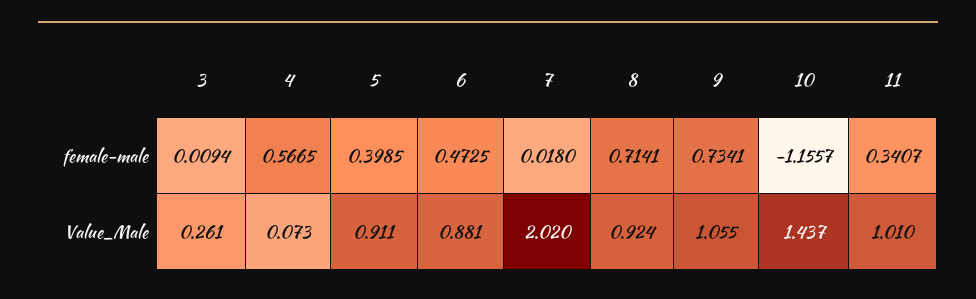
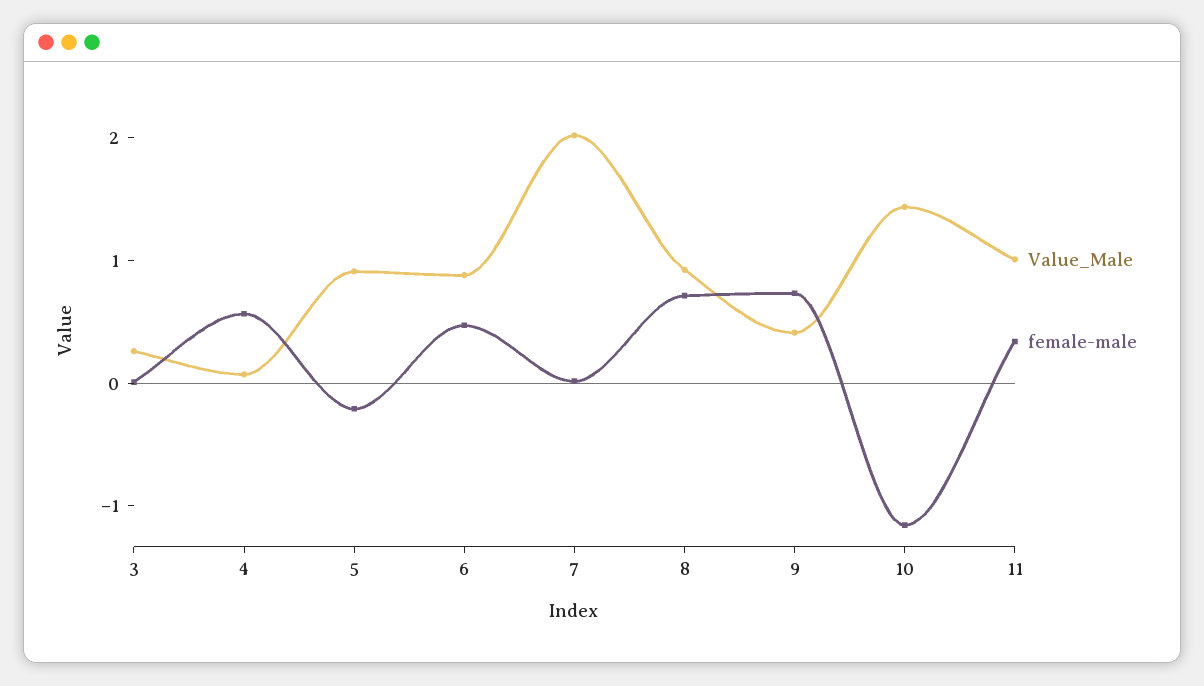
  {
    "female-male": {
      "3": 0.0094,
      "4": 0.5665,
-     "5": 0.3985,
+     "5": -0.2,
      "6": 0.4725,
      "7": 0.018,
      "8": 0.7141,
      "9": 0.7341,
      "10": -1.1557,
      "11": 0.3407
    },
    "Value_Male": {
      "3": 0.261,
      "4": 0.073,
      "5": 0.911,
      "6": 0.881,
      "7": 2.02,
      "8": 0.924,
-     "9": 1.055,
+     "9": 0.4,
      "10": 1.437,
      "11": 1.01
    }
  }

